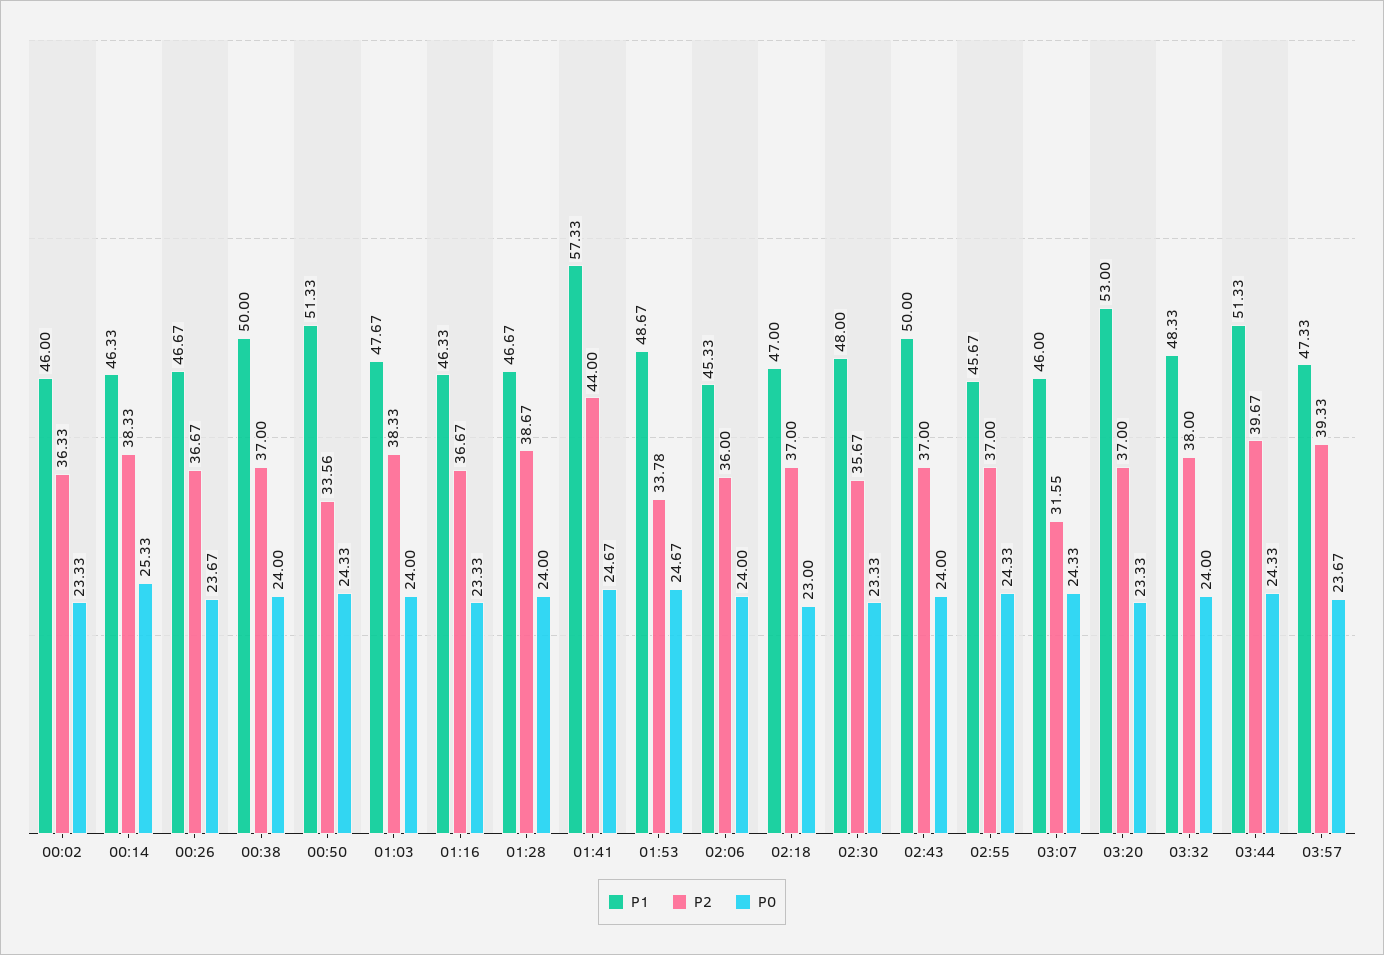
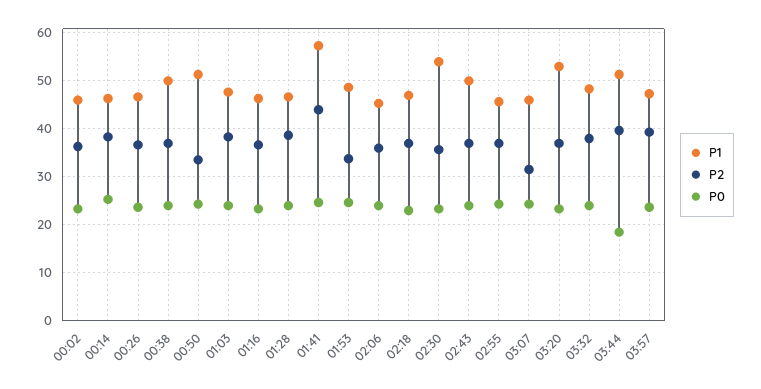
  {
    "P1": {
      "00:02": 46,
      "00:14": 46.33,
      "00:26": 46.67,
      "00:38": 50,
      "00:50": 51.33,
      "01:03": 47.67,
      "01:16": 46.33,
      "01:28": 46.67,
      "01:41": 57.33,
      "01:53": 48.67,
      "02:06": 45.33,
      "02:18": 47,
-     "02:30": 48,
+     "02:30": 54,
      "02:43": 50,
      "02:55": 45.67,
      "03:07": 46,
      "03:20": 53,
      "03:32": 48.33,
      "03:44": 51.33,
      "03:57": 47.33
    },
    "P2": {
      "00:02": 36.33,
      "00:14": 38.33,
      "00:26": 36.67,
      "00:38": 37,
      "00:50": 33.56,
      "01:03": 38.33,
      "01:16": 36.67,
      "01:28": 38.67,
      "01:41": 44,
      "01:53": 33.78,
      "02:06": 36,
      "02:18": 37,
      "02:30": 35.67,
      "02:43": 37,
      "02:55": 37,
      "03:07": 31.55,
      "03:20": 37,
      "03:32": 38,
      "03:44": 39.67,
      "03:57": 39.33
    },
    "P0": {
      "00:02": 23.33,
      "00:14": 25.33,
      "00:26": 23.67,
      "00:38": 24,
      "00:50": 24.33,
      "01:03": 24,
      "01:16": 23.33,
      "01:28": 24,
      "01:41": 24.67,
      "01:53": 24.67,
      "02:06": 24,
      "02:18": 23,
      "02:30": 23.33,
      "02:43": 24,
      "02:55": 24.33,
      "03:07": 24.33,
      "03:20": 23.33,
      "03:32": 24,
-     "03:44": 24.33,
+     "03:44": 18,
      "03:57": 23.67
    }
  }

